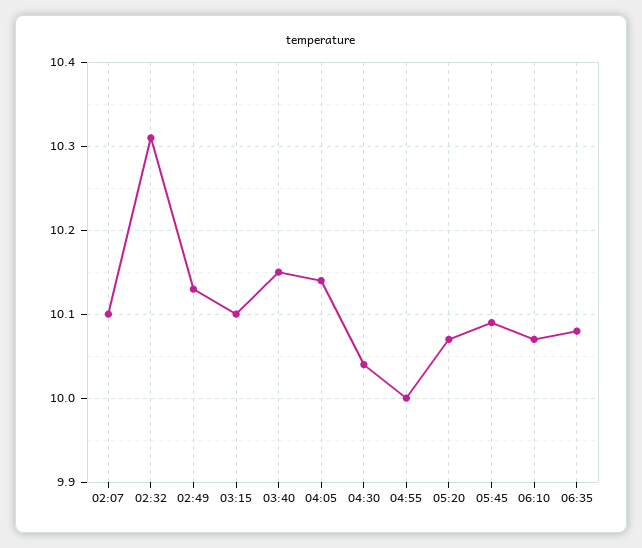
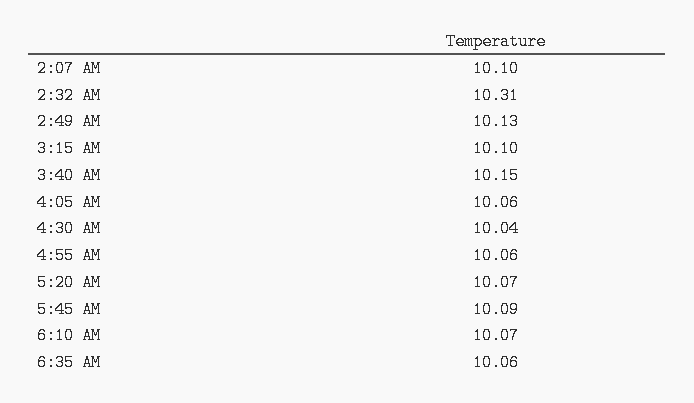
  {
    "02:07": 10.1,
    "02:32": 10.31,
    "02:49": 10.13,
    "03:15": 10.1,
    "03:40": 10.15,
-   "04:05": 10.14,
+   "04:05": 10.06,
    "04:30": 10.04,
-   "04:55": 10,
+   "04:55": 10.06,
    "05:20": 10.07,
    "05:45": 10.09,
    "06:10": 10.07,
-   "06:35": 10.08
+   "06:35": 10.06
  }

